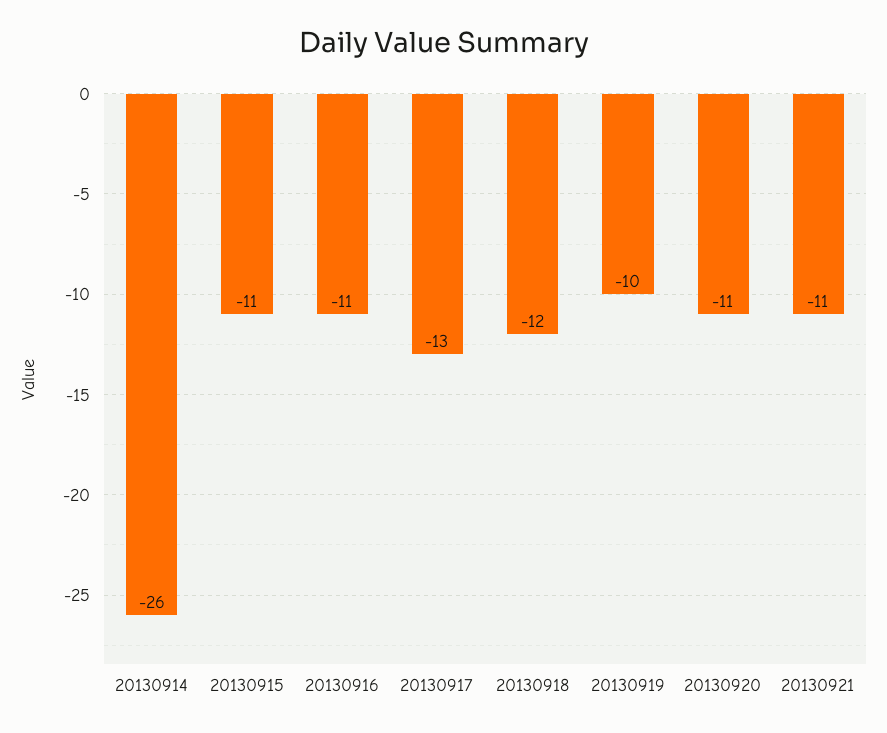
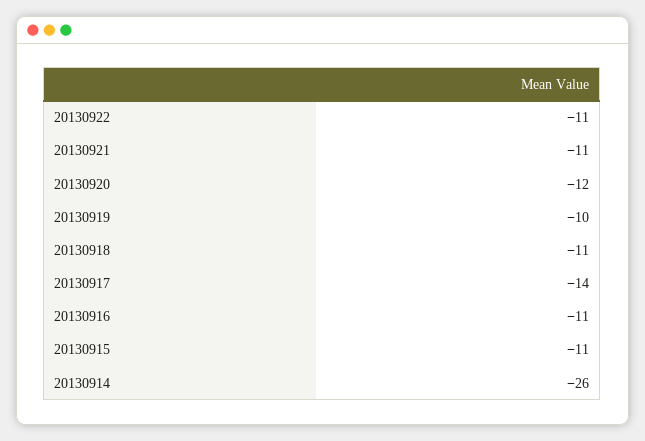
  {
    "20130914": -26,
    "20130915": -11,
    "20130916": -11,
-   "20130917": -13,
+   "20130917": -14,
-   "20130918": -12,
+   "20130918": -11,
    "20130919": -10,
-   "20130920": -11,
+   "20130920": -12,
-   "20130921": -11
+   "20130921": -11,
+   "20130922": -11
  }

